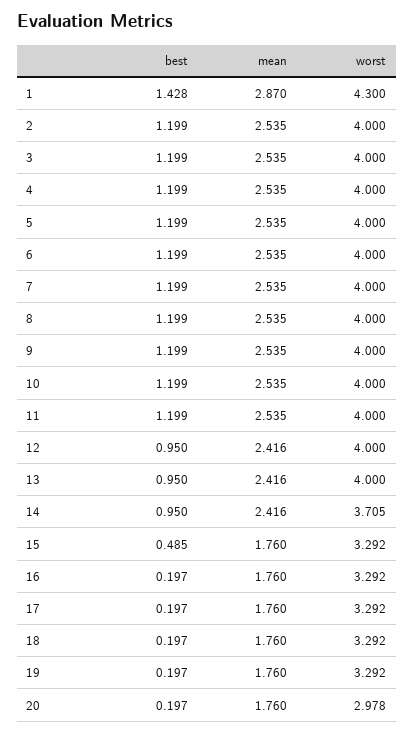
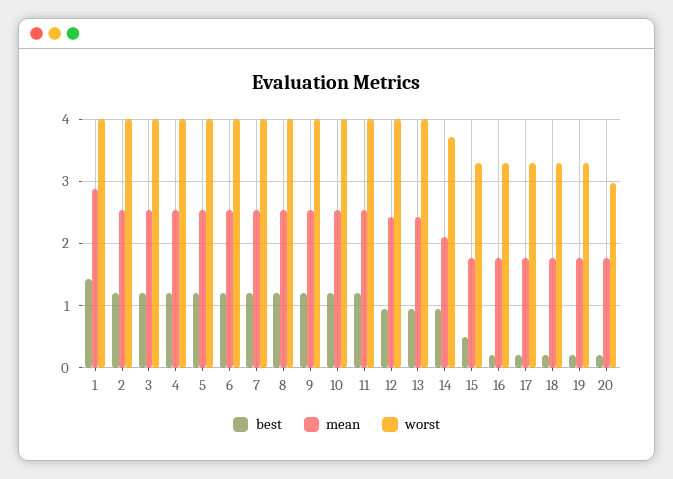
  {
    "best": {
      "1": 1.428,
      "2": 1.199,
      "3": 1.199,
      "4": 1.199,
      "5": 1.199,
      "6": 1.199,
      "7": 1.199,
      "8": 1.199,
      "9": 1.199,
      "10": 1.199,
      "11": 1.199,
      "12": 0.95,
      "13": 0.95,
      "14": 0.95,
      "15": 0.485,
      "16": 0.197,
      "17": 0.197,
      "18": 0.197,
      "19": 0.197,
      "20": 0.197
    },
    "mean": {
      "1": 2.87,
      "2": 2.535,
      "3": 2.535,
      "4": 2.535,
      "5": 2.535,
      "6": 2.535,
      "7": 2.535,
      "8": 2.535,
      "9": 2.535,
      "10": 2.535,
      "11": 2.535,
      "12": 2.416,
      "13": 2.416,
-     "14": 2.416,
+     "14": 2.1,
      "15": 1.76,
      "16": 1.76,
      "17": 1.76,
      "18": 1.76,
      "19": 1.76,
      "20": 1.76
    },
    "worst": {
-     "1": 4.3,
+     "1": 4,
      "2": 4,
      "3": 4,
      "4": 4,
      "5": 4,
      "6": 4,
      "7": 4,
      "8": 4,
      "9": 4,
      "10": 4,
      "11": 4,
      "12": 4,
      "13": 4,
      "14": 3.705,
      "15": 3.292,
      "16": 3.292,
      "17": 3.292,
      "18": 3.292,
      "19": 3.292,
      "20": 2.978
    }
  }

